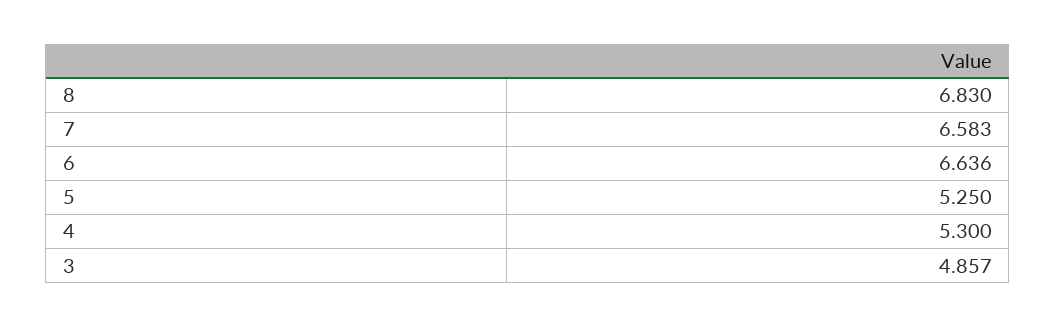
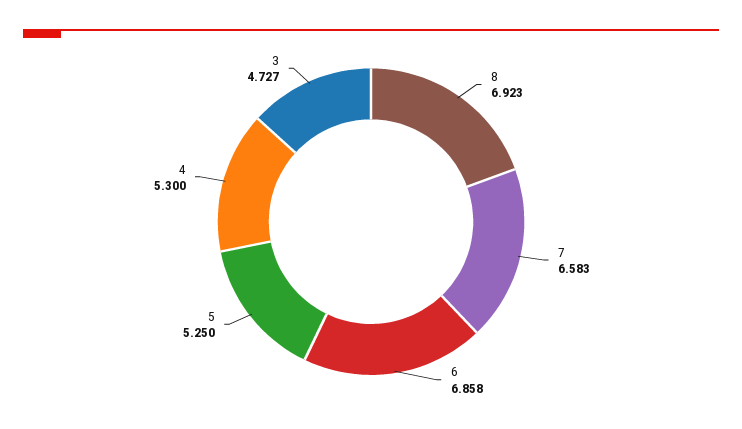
  {
-   "8": 6.83,
+   "8": 6.923,
    "7": 6.583,
-   "6": 6.636,
+   "6": 6.858,
    "5": 5.25,
    "4": 5.3,
-   "3": 4.857
+   "3": 4.727
  }

